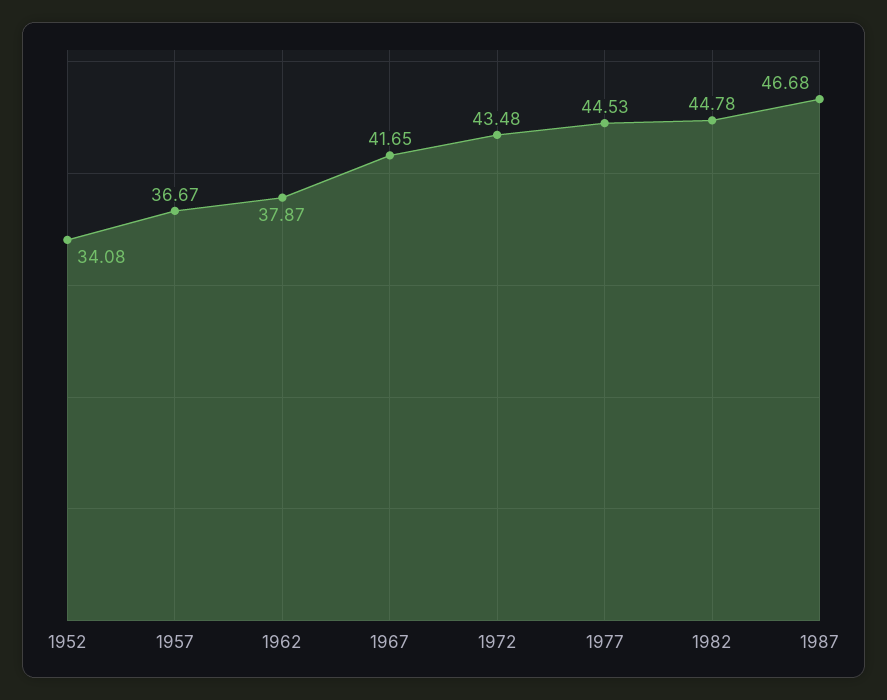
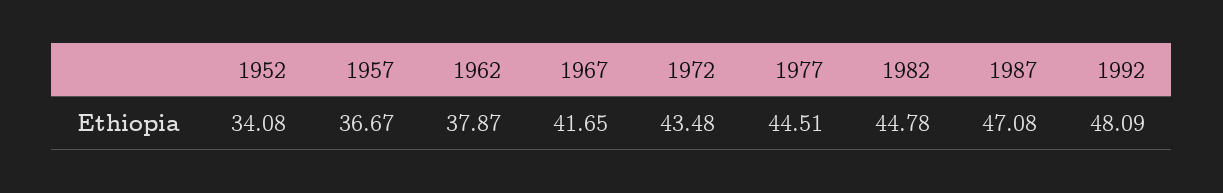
  {
    "1952": 34.08,
    "1957": 36.67,
    "1962": 37.87,
    "1967": 41.65,
    "1972": 43.48,
-   "1977": 44.53,
+   "1977": 44.51,
    "1982": 44.78,
-   "1987": 46.68
+   "1987": 47.08,
+   "1992": 48.09
  }

